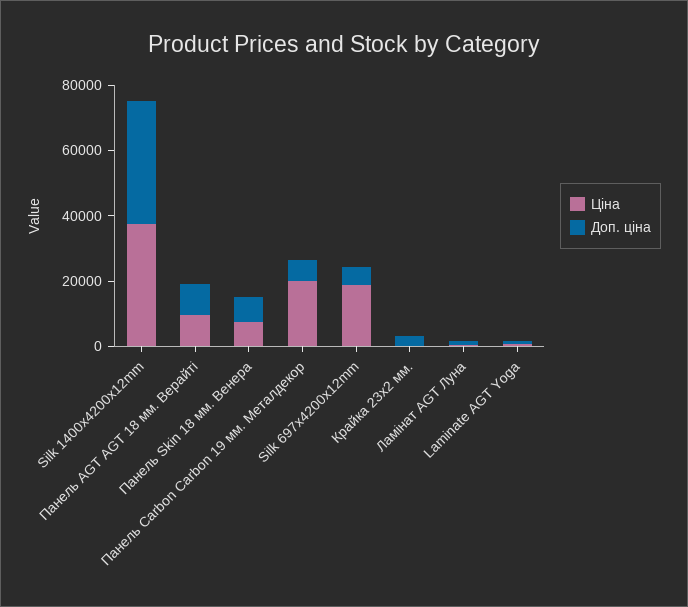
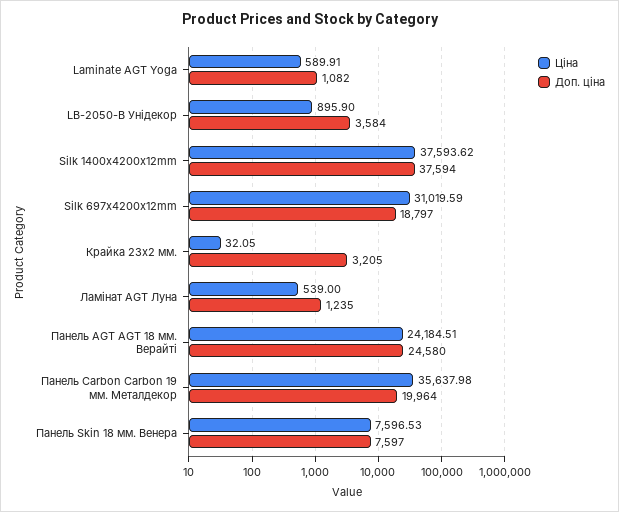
  {
    "Ціна": {
      "Silk 1400x4200x12mm": 37593.62,
-     "Панель AGT AGT 18 мм. Верайті": 10000,
+     "Панель AGT AGT 18 мм. Верайті": 24184.51,
      "Панель Skin 18 мм. Венера": 7596.53,
-     "Панель Carbon Carbon 19 мм. Металдекор": 20000,
+     "Панель Carbon Carbon 19 мм. Металдекор": 35637.98,
-     "Silk 697x4200x12mm": 20000,
+     "Silk 697x4200x12mm": 31019.59,
      "Крайка 23x2 мм.": 32.05,
      "Ламінат AGT Луна": 539,
-     "Laminate AGT Yoga": 589.91
+     "Laminate AGT Yoga": 589.91,
+     "LB-2050-В Унідекор": 895.9
    },
    "Доп. ціна": {
      "Silk 1400x4200x12mm": 37594,
-     "Панель AGT AGT 18 мм. Верайті": 10000,
+     "Панель AGT AGT 18 мм. Верайті": 24580,
      "Панель Skin 18 мм. Венера": 7597,
-     "Панель Carbon Carbon 19 мм. Металдекор": 5000,
+     "Панель Carbon Carbon 19 мм. Металдекор": 19964,
-     "Silk 697x4200x12mm": 5000,
+     "Silk 697x4200x12mm": 18797,
      "Крайка 23x2 мм.": 3205,
      "Ламінат AGT Луна": 1235,
-     "Laminate AGT Yoga": 1082
+     "Laminate AGT Yoga": 1082,
+     "LB-2050-В Унідекор": 3584
    }
  }

